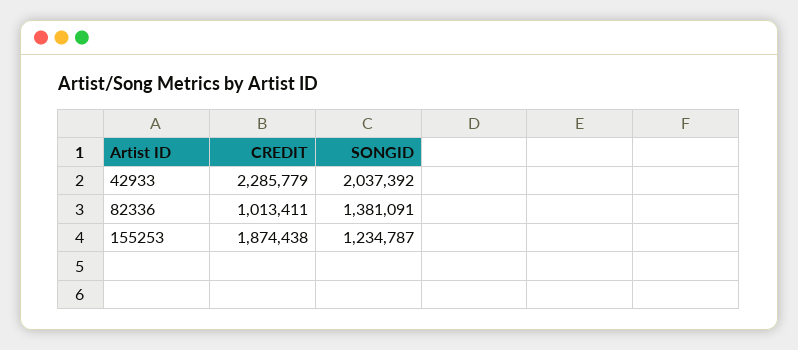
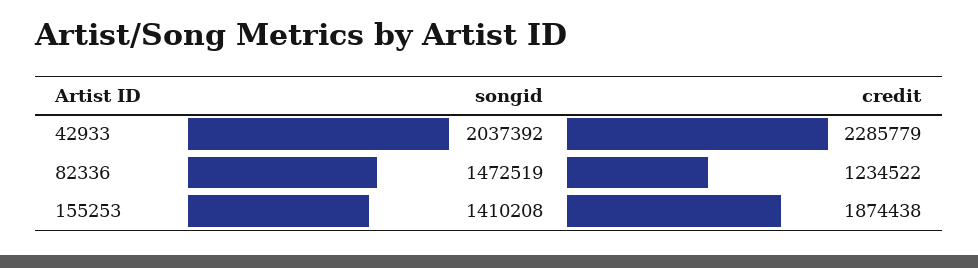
  {
    "CREDIT": {
      "42933": 2285779,
-     "82336": 1013411,
+     "82336": 1234522,
      "155253": 1874438
    },
    "SONGID": {
      "42933": 2037392,
-     "82336": 1381091,
+     "82336": 1472519,
-     "155253": 1234787
+     "155253": 1410208
    }
  }

